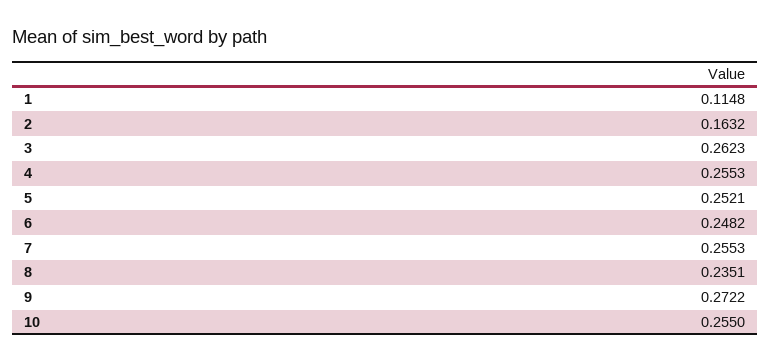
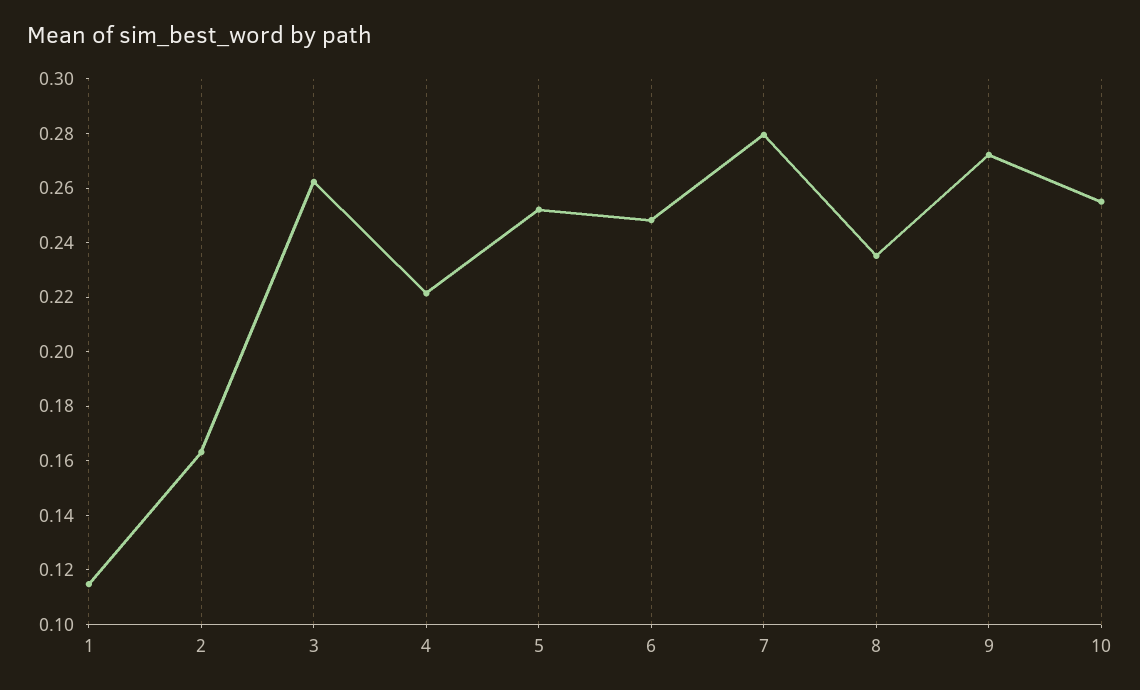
  {
    "1": 0.1148,
    "2": 0.1632,
    "3": 0.2623,
-   "4": 0.2553,
+   "4": 0.22,
    "5": 0.2521,
    "6": 0.2482,
-   "7": 0.2553,
+   "7": 0.28,
    "8": 0.2351,
    "9": 0.2722,
    "10": 0.255
  }

